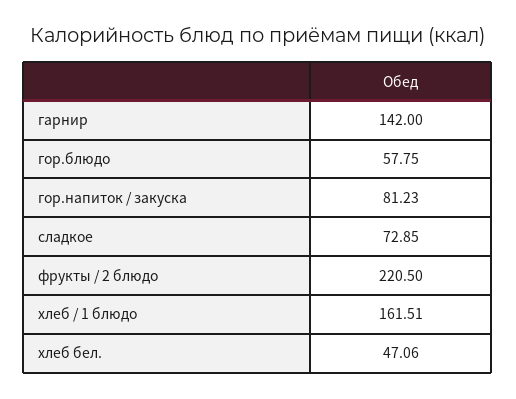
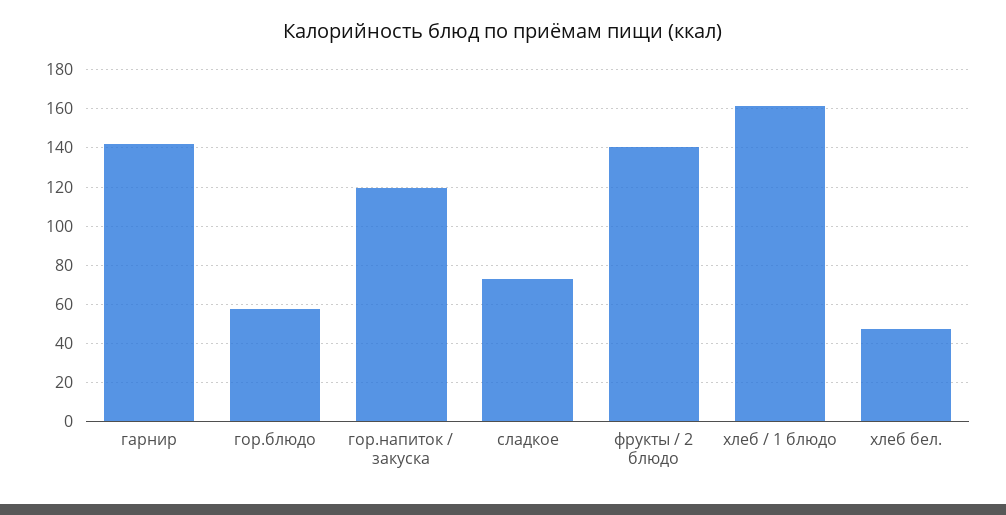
  {
    "гарнир": 142,
    "гор.блюдо": 57.75,
-   "гор.напиток / закуска": 81.23,
+   "гор.напиток / закуска": 120,
    "сладкое": 72.85,
-   "фрукты / 2 блюдо": 220.5,
+   "фрукты / 2 блюдо": 140,
    "хлеб / 1 блюдо": 161.51,
    "хлеб бел.": 47.06
  }

